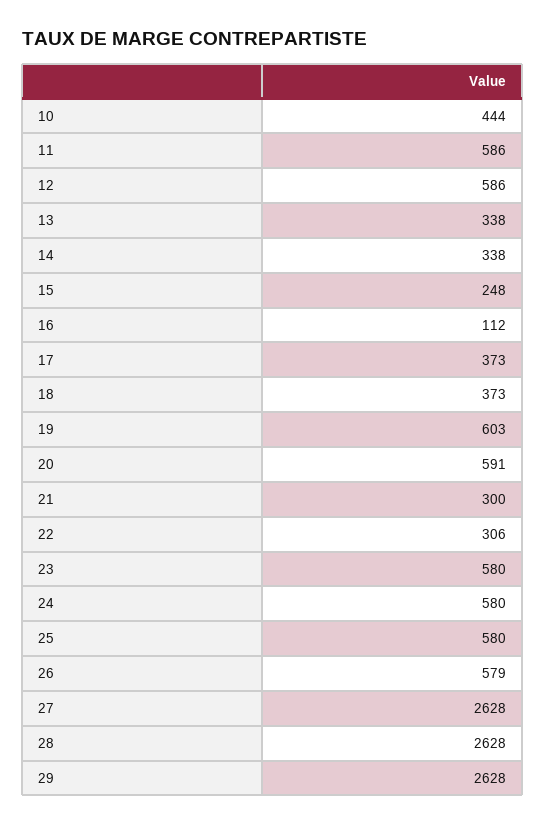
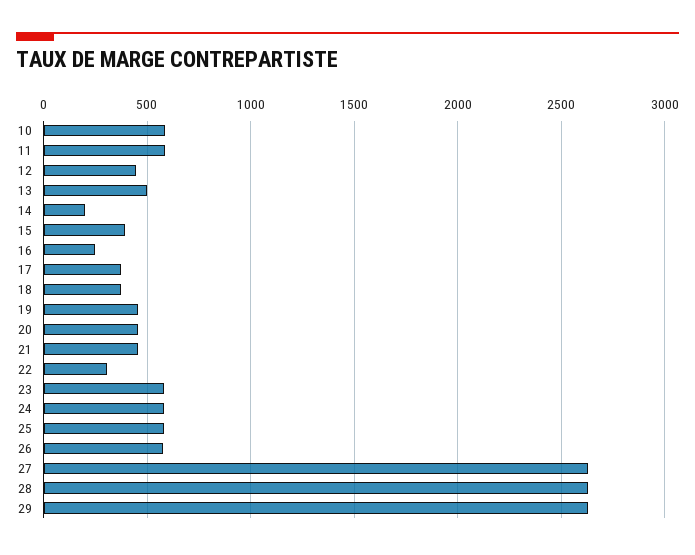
  {
-   "10": 444,
+   "10": 600,
    "11": 586,
-   "12": 586,
+   "12": 450,
-   "13": 338,
+   "13": 500,
-   "14": 338,
+   "14": 200,
-   "15": 248,
+   "15": 400,
-   "16": 112,
+   "16": 250,
    "17": 373,
    "18": 373,
-   "19": 603,
+   "19": 450,
-   "20": 591,
+   "20": 450,
-   "21": 300,
+   "21": 450,
    "22": 306,
    "23": 580,
    "24": 580,
    "25": 580,
    "26": 579,
    "27": 2628,
    "28": 2628,
    "29": 2628
  }

